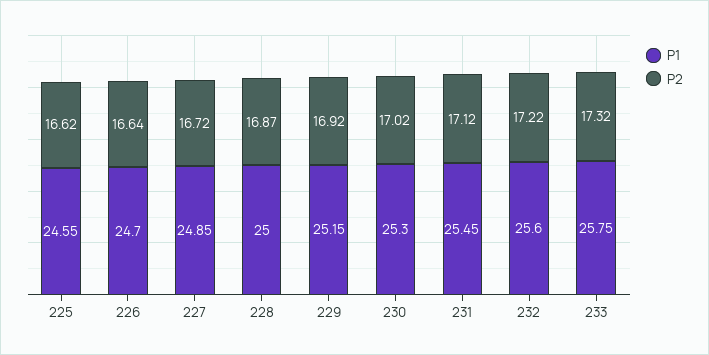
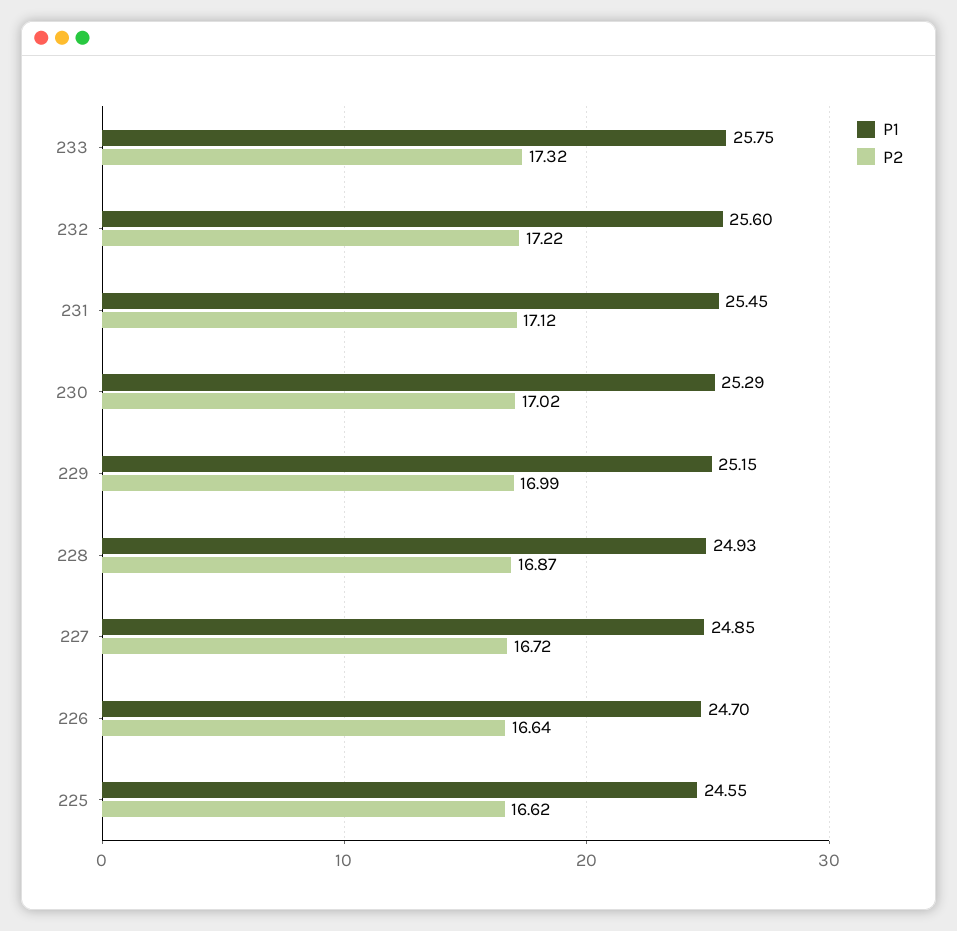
  {
    "P1": {
      "225": 24.55,
      "226": 24.7,
      "227": 24.85,
-     "228": 25,
+     "228": 24.93,
      "229": 25.15,
-     "230": 25.3,
+     "230": 25.29,
      "231": 25.45,
      "232": 25.6,
      "233": 25.75
    },
    "P2": {
      "225": 16.62,
      "226": 16.64,
      "227": 16.72,
      "228": 16.87,
-     "229": 16.92,
+     "229": 16.99,
      "230": 17.02,
      "231": 17.12,
      "232": 17.22,
      "233": 17.32
    }
  }

